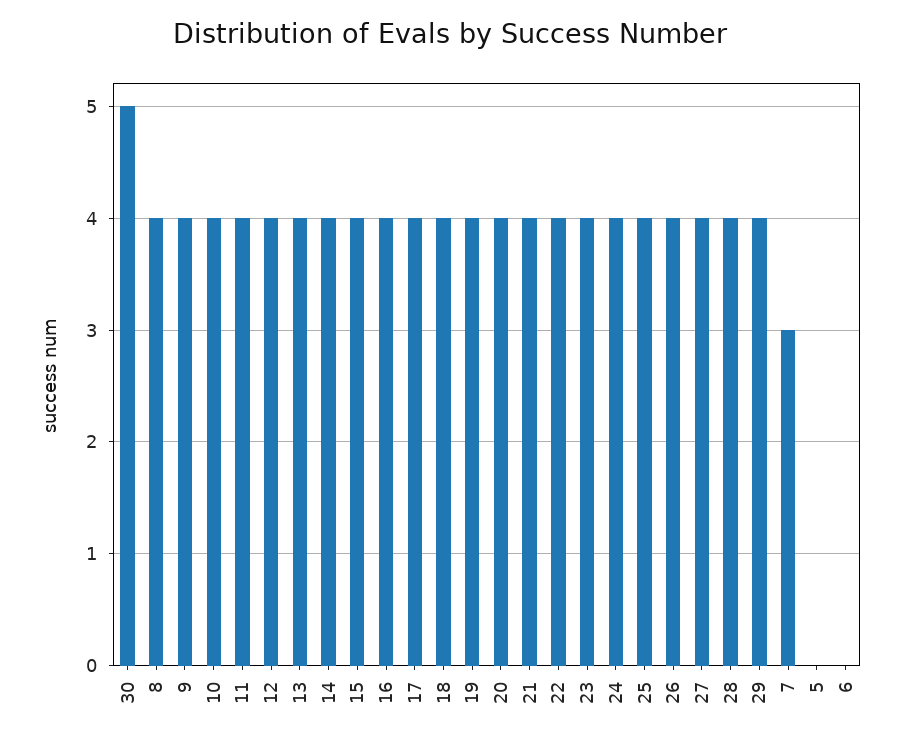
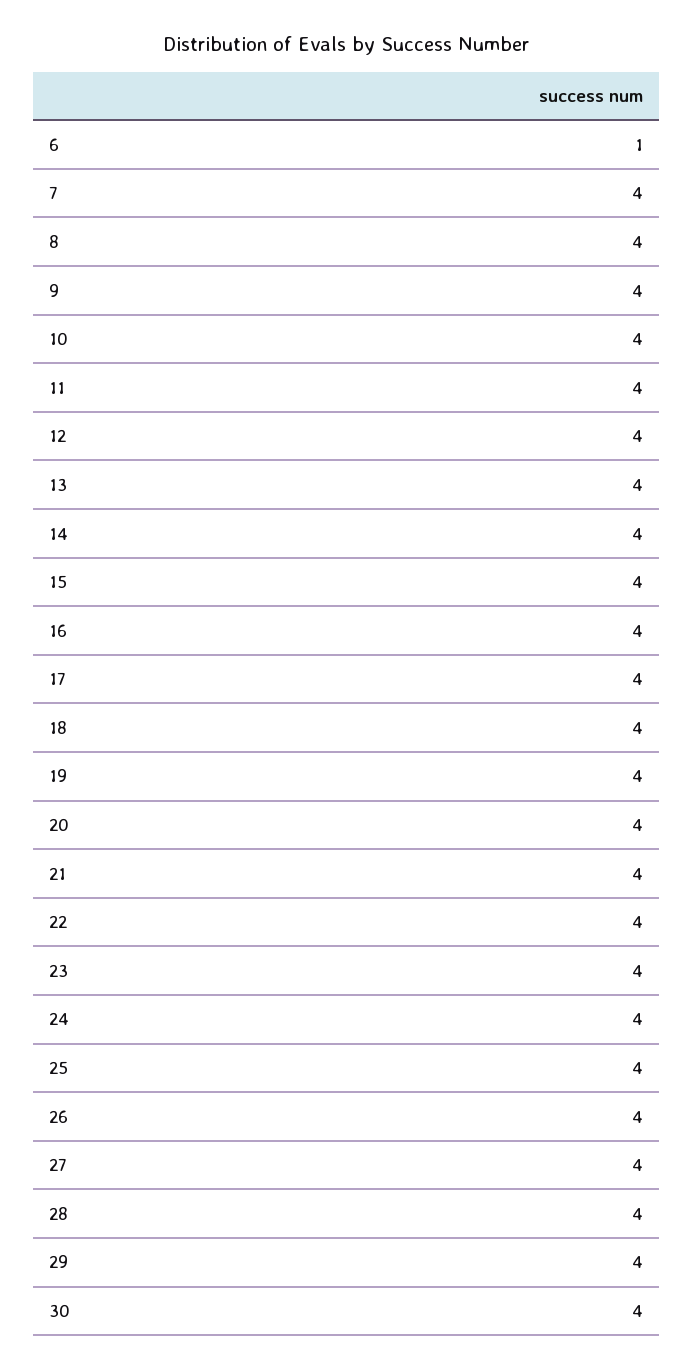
  {
-   "30": 5,
+   "30": 4,
    "8": 4,
    "9": 4,
    "10": 4,
    "11": 4,
    "12": 4,
    "13": 4,
    "14": 4,
    "15": 4,
    "16": 4,
    "17": 4,
    "18": 4,
    "19": 4,
    "20": 4,
    "21": 4,
    "22": 4,
    "23": 4,
    "24": 4,
    "25": 4,
    "26": 4,
    "27": 4,
    "28": 4,
    "29": 4,
-   "7": 3,
+   "7": 4,
-   "5": 0,
-   "6": 0
+   "6": 1
  }

